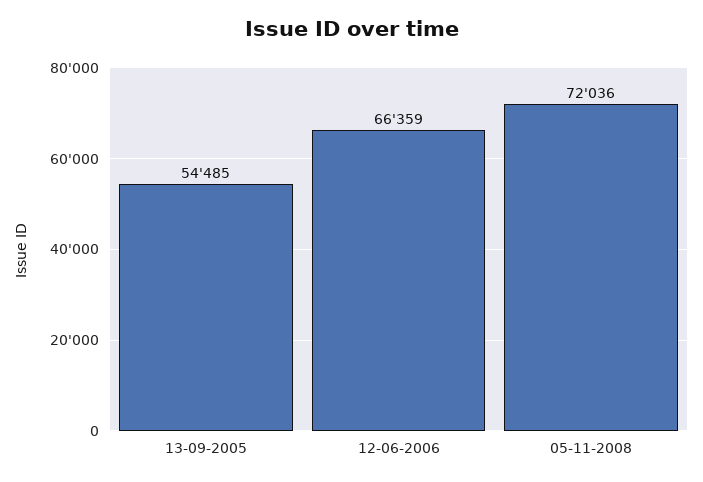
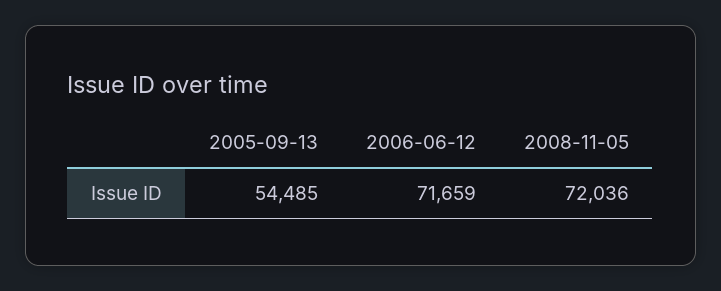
  {
    "13-09-2005": 54485,
-   "12-06-2006": 66359,
+   "12-06-2006": 71659,
    "05-11-2008": 72036
  }

